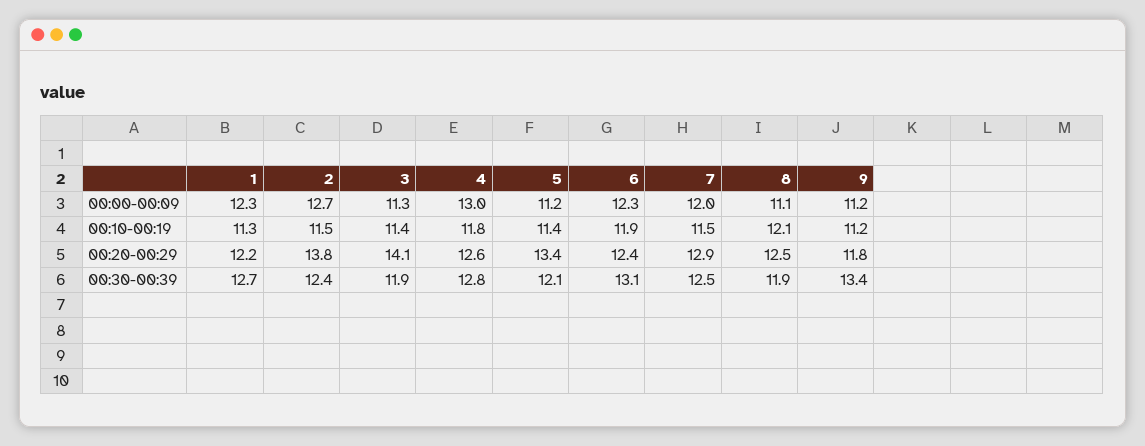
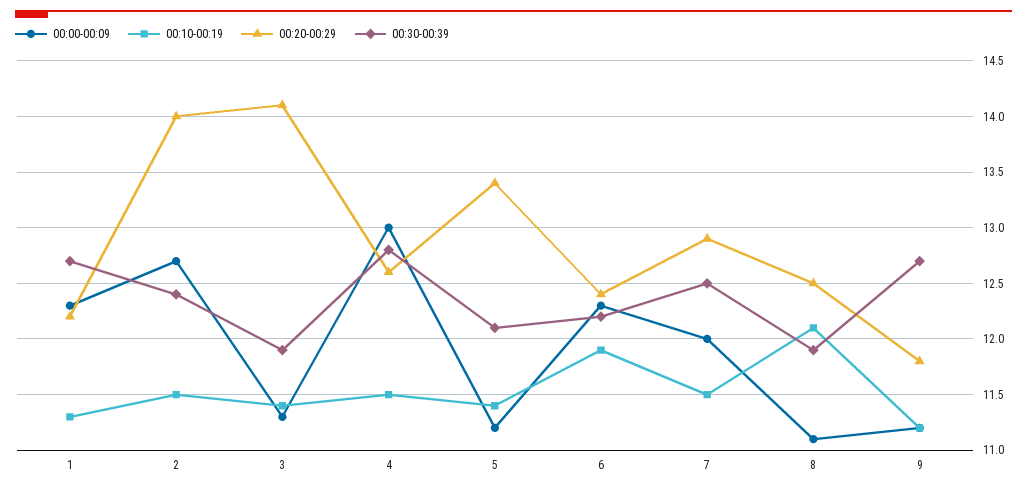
  {
    "00:00-00:09": {
      "1": 12.3,
      "2": 12.7,
      "3": 11.3,
      "4": 13,
      "5": 11.2,
      "6": 12.3,
      "7": 12,
      "8": 11.1,
      "9": 11.2
    },
    "00:10-00:19": {
      "1": 11.3,
      "2": 11.5,
      "3": 11.4,
-     "4": 11.8,
+     "4": 11.5,
      "5": 11.4,
      "6": 11.9,
      "7": 11.5,
      "8": 12.1,
      "9": 11.2
    },
    "00:20-00:29": {
      "1": 12.2,
-     "2": 13.8,
+     "2": 14,
      "3": 14.1,
      "4": 12.6,
      "5": 13.4,
      "6": 12.4,
      "7": 12.9,
      "8": 12.5,
      "9": 11.8
    },
    "00:30-00:39": {
      "1": 12.7,
      "2": 12.4,
      "3": 11.9,
      "4": 12.8,
      "5": 12.1,
-     "6": 13.1,
+     "6": 12.2,
      "7": 12.5,
      "8": 11.9,
-     "9": 13.4
+     "9": 12.7
    }
  }

